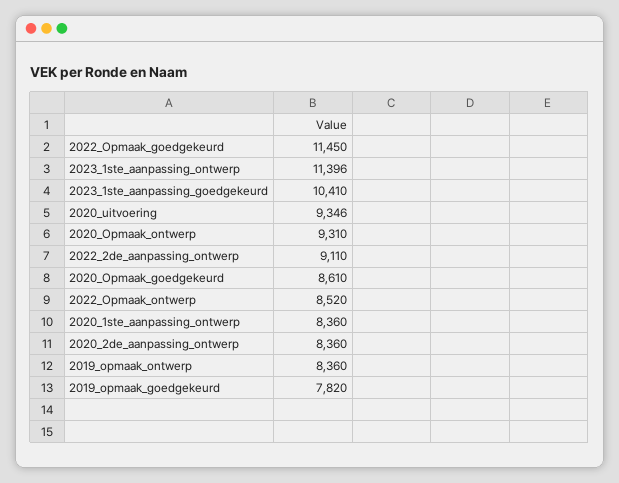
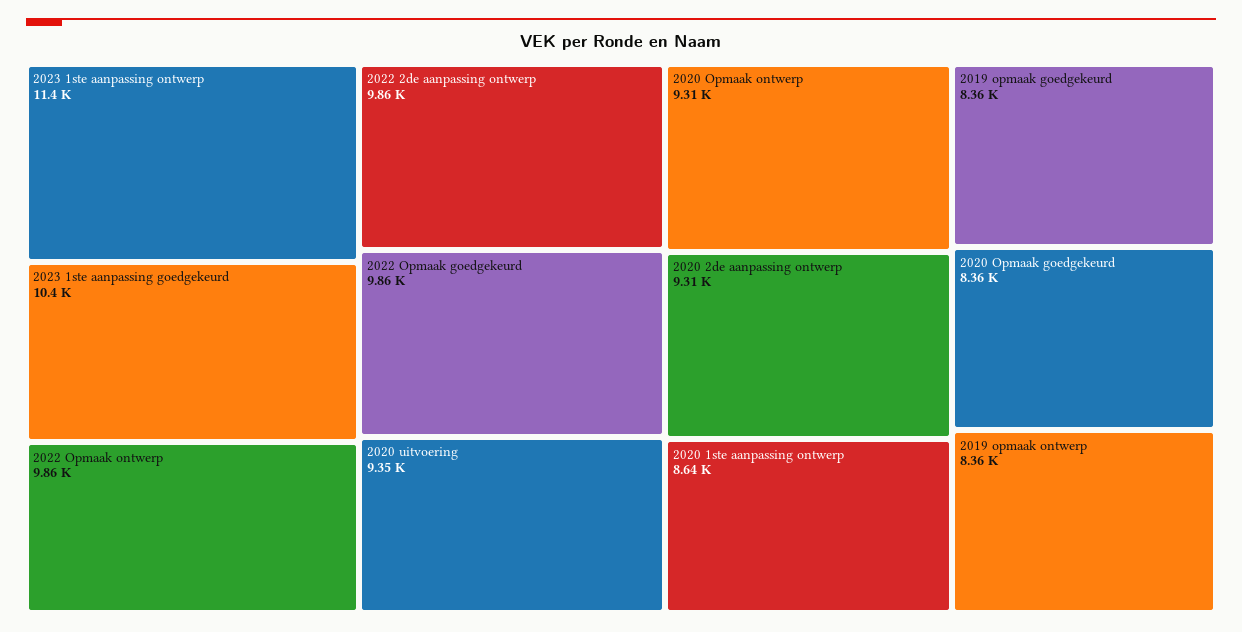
  {
-   "2022_Opmaak_goedgekeurd": 11450,
+   "2022_Opmaak_goedgekeurd": 9860,
    "2023_1ste_aanpassing_ontwerp": 11396,
    "2023_1ste_aanpassing_goedgekeurd": 10410,
    "2020_uitvoering": 9346,
    "2020_Opmaak_ontwerp": 9310,
-   "2022_2de_aanpassing_ontwerp": 9110,
+   "2022_2de_aanpassing_ontwerp": 9860,
-   "2020_Opmaak_goedgekeurd": 8610,
+   "2020_Opmaak_goedgekeurd": 8360,
-   "2022_Opmaak_ontwerp": 8520,
+   "2022_Opmaak_ontwerp": 9860,
-   "2020_1ste_aanpassing_ontwerp": 8360,
+   "2020_1ste_aanpassing_ontwerp": 8640,
-   "2020_2de_aanpassing_ontwerp": 8360,
+   "2020_2de_aanpassing_ontwerp": 9310,
    "2019_opmaak_ontwerp": 8360,
-   "2019_opmaak_goedgekeurd": 7820
+   "2019_opmaak_goedgekeurd": 8360
  }

